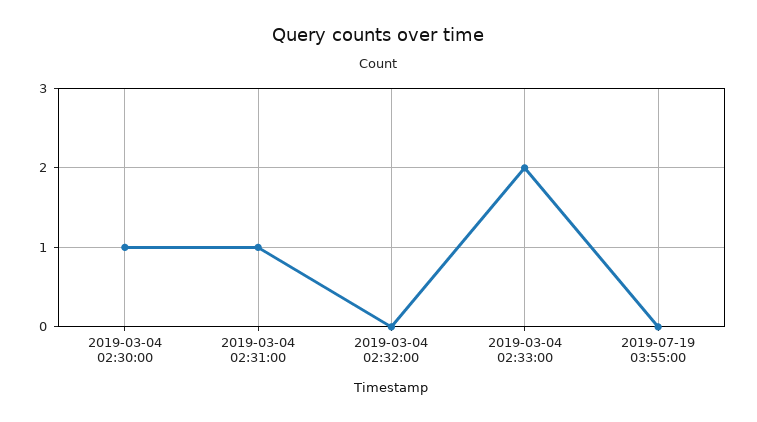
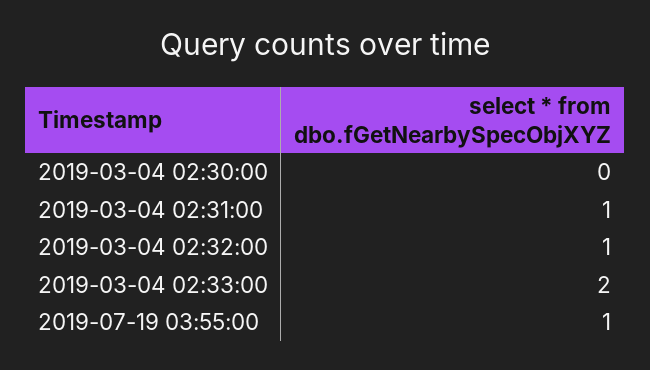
  {
-   "2019-03-04 02:30:00": 1,
+   "2019-03-04 02:30:00": 0,
    "2019-03-04 02:31:00": 1,
-   "2019-03-04 02:32:00": 0,
+   "2019-03-04 02:32:00": 1,
    "2019-03-04 02:33:00": 2,
-   "2019-07-19 03:55:00": 0
+   "2019-07-19 03:55:00": 1
  }

